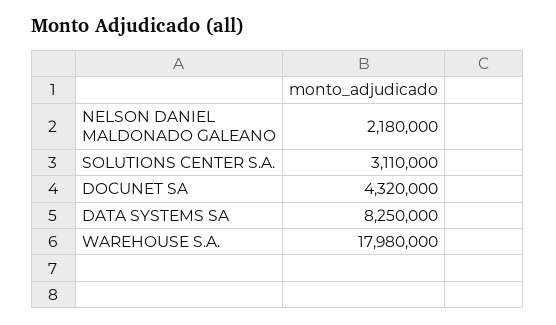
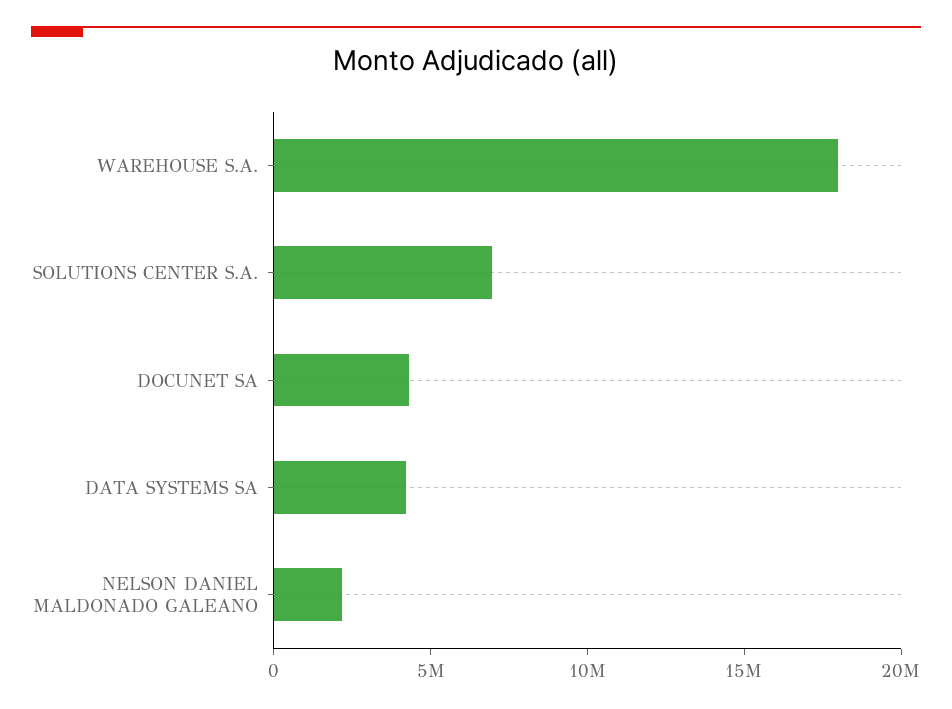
  {
    "NELSON DANIEL MALDONADO GALEANO": 2180000,
-   "SOLUTIONS CENTER S.A.": 3110000,
+   "SOLUTIONS CENTER S.A.": 7000000,
    "DOCUNET SA": 4320000,
-   "DATA SYSTEMS SA": 8250000,
+   "DATA SYSTEMS SA": 4000000,
    "WAREHOUSE S.A.": 17980000
  }

